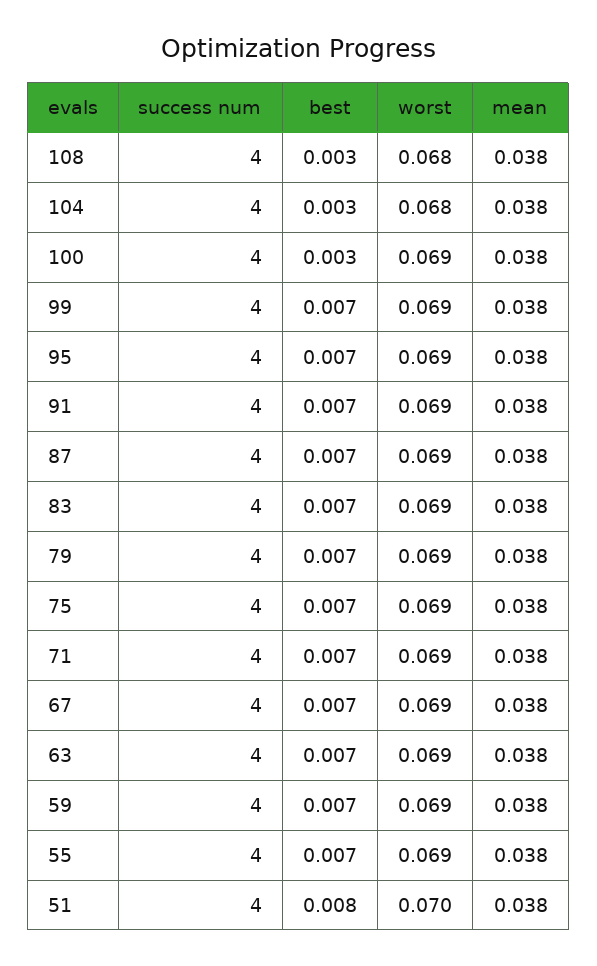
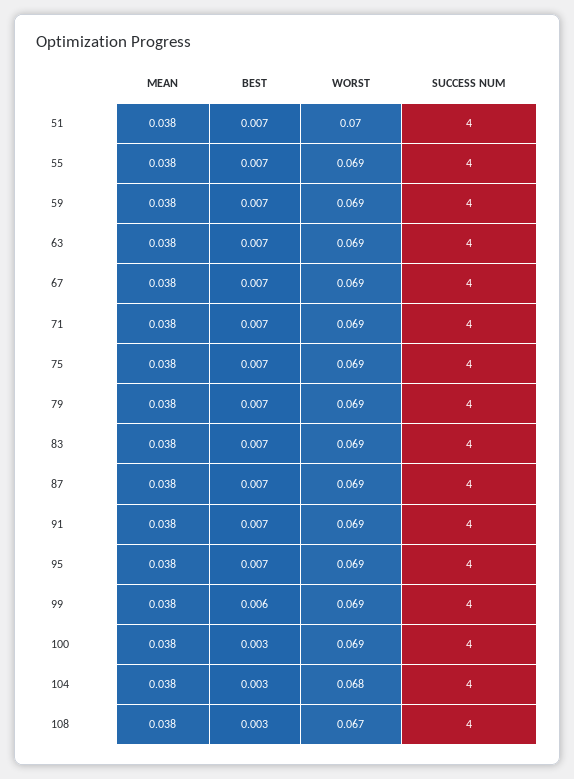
  {
    "success num": {
      "108": 4,
      "104": 4,
      "100": 4,
      "99": 4,
      "95": 4,
      "91": 4,
      "87": 4,
      "83": 4,
      "79": 4,
      "75": 4,
      "71": 4,
      "67": 4,
      "63": 4,
      "59": 4,
      "55": 4,
      "51": 4
    },
    "best": {
      "108": 0.003,
      "104": 0.003,
      "100": 0.003,
-     "99": 0.007,
+     "99": 0.006,
      "95": 0.007,
      "91": 0.007,
      "87": 0.007,
      "83": 0.007,
      "79": 0.007,
      "75": 0.007,
      "71": 0.007,
      "67": 0.007,
      "63": 0.007,
      "59": 0.007,
      "55": 0.007,
-     "51": 0.008
+     "51": 0.007
    },
    "worst": {
-     "108": 0.068,
+     "108": 0.067,
      "104": 0.068,
      "100": 0.069,
      "99": 0.069,
      "95": 0.069,
      "91": 0.069,
      "87": 0.069,
      "83": 0.069,
      "79": 0.069,
      "75": 0.069,
      "71": 0.069,
      "67": 0.069,
      "63": 0.069,
      "59": 0.069,
      "55": 0.069,
      "51": 0.07
    },
    "mean": {
      "108": 0.038,
      "104": 0.038,
      "100": 0.038,
      "99": 0.038,
      "95": 0.038,
      "91": 0.038,
      "87": 0.038,
      "83": 0.038,
      "79": 0.038,
      "75": 0.038,
      "71": 0.038,
      "67": 0.038,
      "63": 0.038,
      "59": 0.038,
      "55": 0.038,
      "51": 0.038
    }
  }

